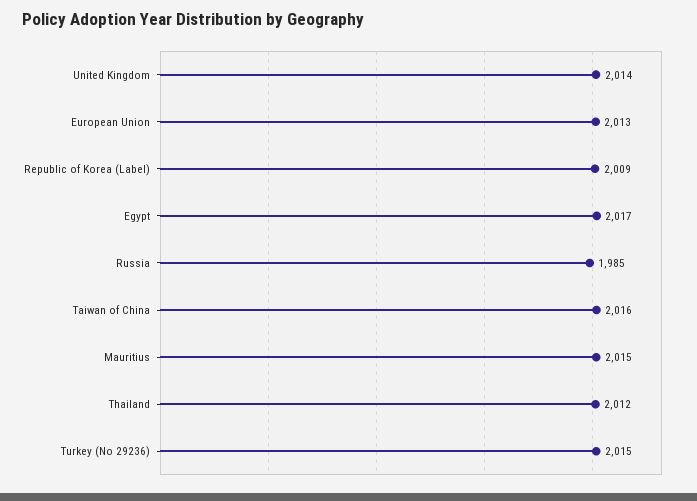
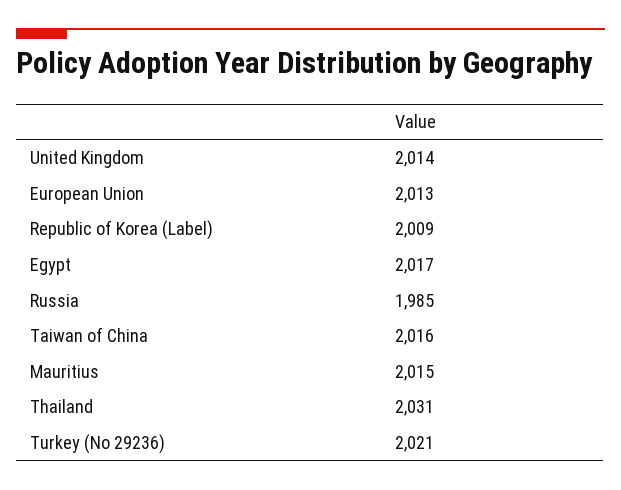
  {
    "United Kingdom": 2014,
    "European Union": 2013,
    "Republic of Korea (Label)": 2009,
    "Egypt": 2017,
    "Russia": 1985,
    "Taiwan of China": 2016,
    "Mauritius": 2015,
-   "Thailand": 2012,
+   "Thailand": 2031,
-   "Turkey (No 29236)": 2015
+   "Turkey (No 29236)": 2021
  }

